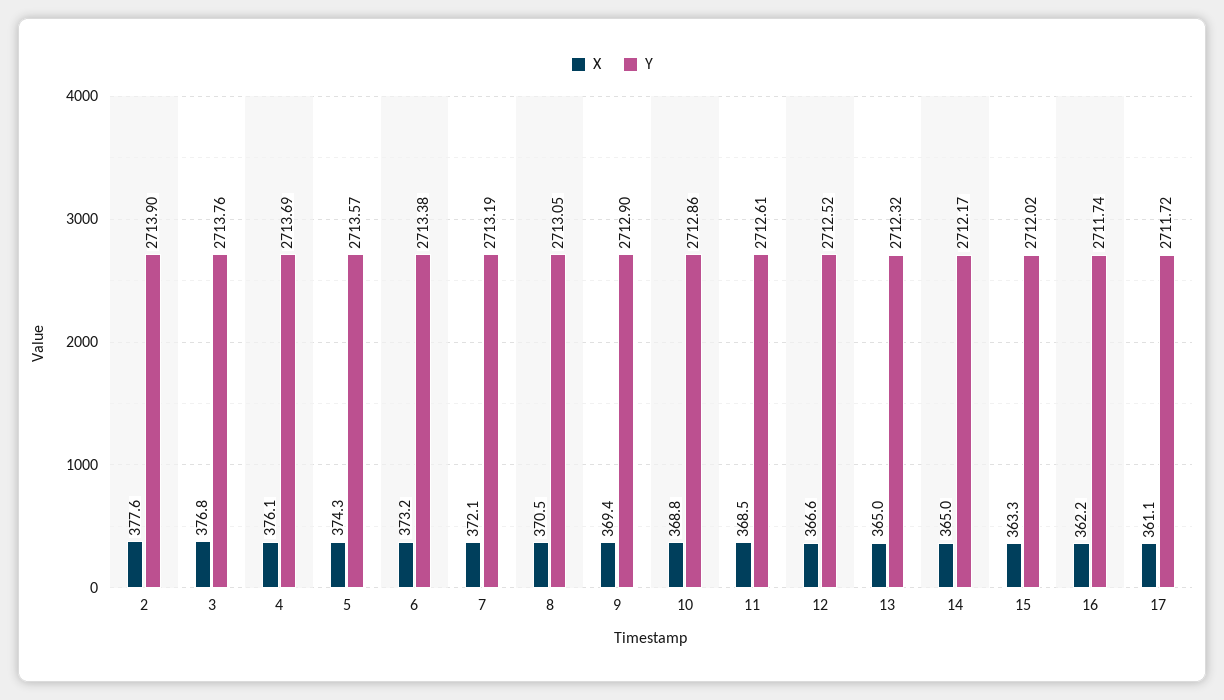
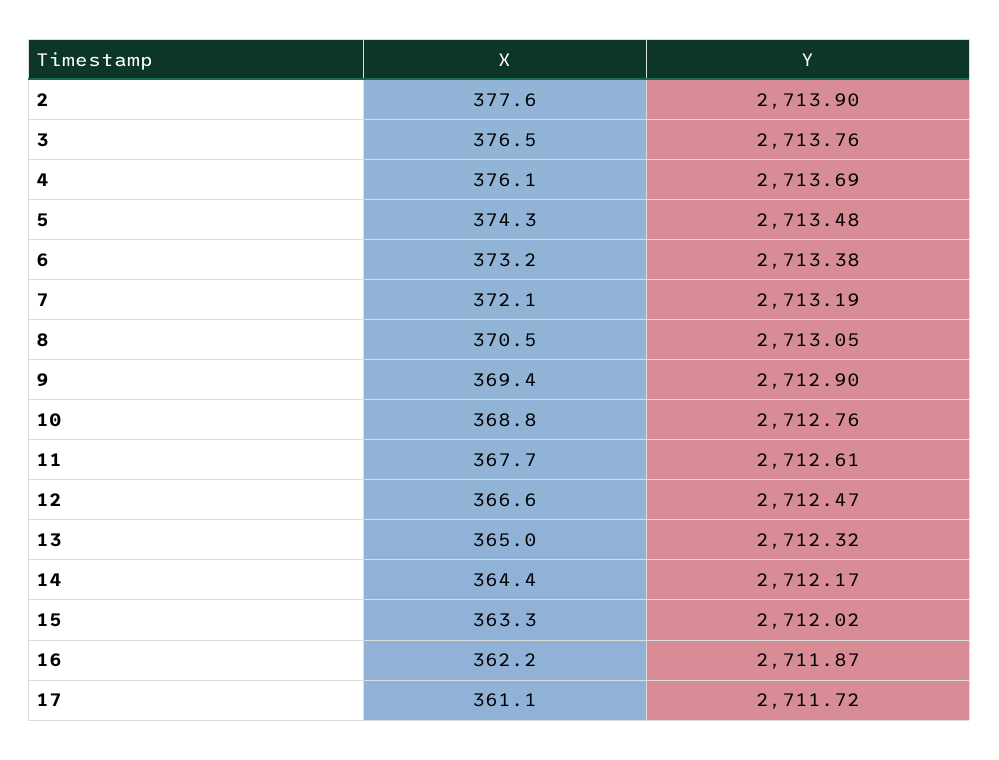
  {
    "X": {
      "2": 377.6,
-     "3": 376.8,
+     "3": 376.5,
      "4": 376.1,
      "5": 374.3,
      "6": 373.2,
      "7": 372.1,
      "8": 370.5,
      "9": 369.4,
      "10": 368.8,
-     "11": 368.5,
+     "11": 367.7,
      "12": 366.6,
      "13": 365,
-     "14": 365,
+     "14": 364.4,
      "15": 363.3,
      "16": 362.2,
      "17": 361.1
    },
    "Y": {
      "2": 2713.9,
      "3": 2713.76,
      "4": 2713.69,
-     "5": 2713.57,
+     "5": 2713.48,
      "6": 2713.38,
      "7": 2713.19,
      "8": 2713.05,
      "9": 2712.9,
-     "10": 2712.86,
+     "10": 2712.76,
      "11": 2712.61,
-     "12": 2712.52,
+     "12": 2712.47,
      "13": 2712.32,
      "14": 2712.17,
      "15": 2712.02,
-     "16": 2711.74,
+     "16": 2711.87,
      "17": 2711.72
    }
  }

